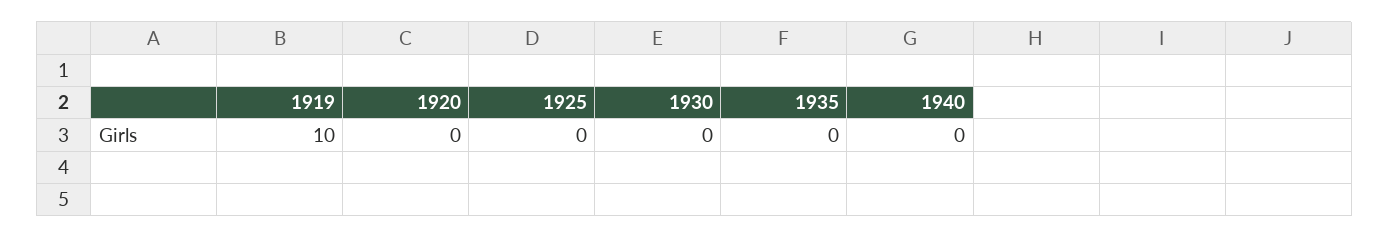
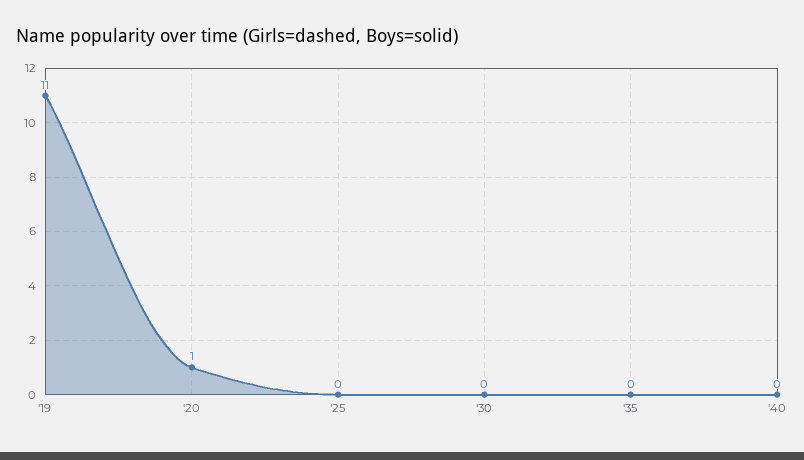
  {
-   "1919": 10,
+   "1919": 11,
-   "1920": 0,
+   "1920": 1,
    "1925": 0,
    "1930": 0,
    "1935": 0,
    "1940": 0
  }

